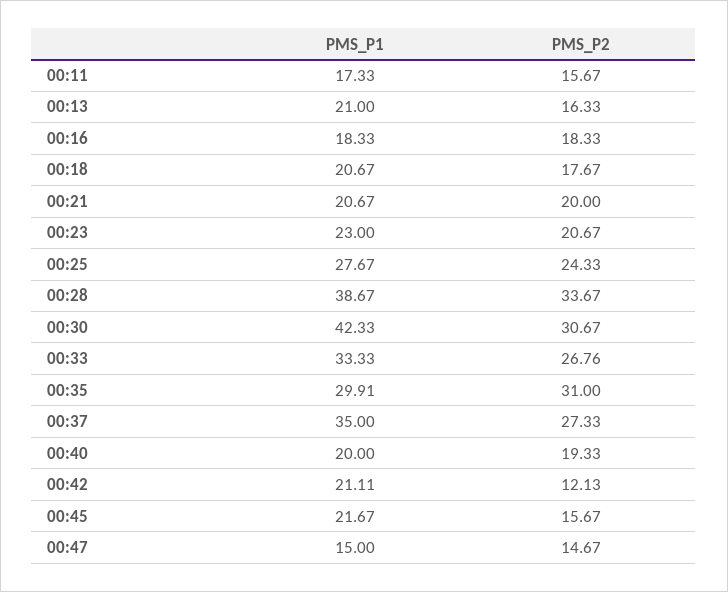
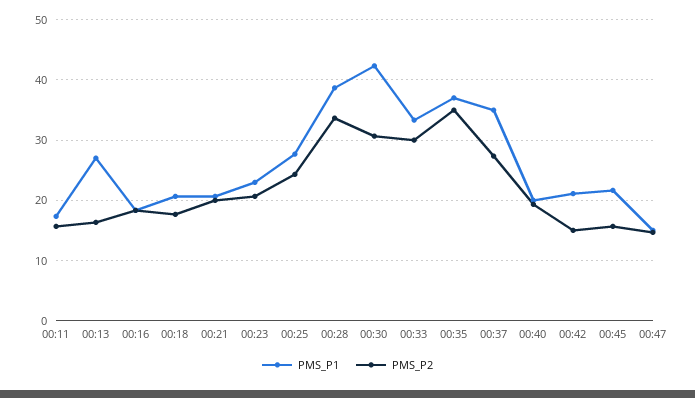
  {
    "PMS_P1": {
      "00:11": 17.33,
-     "00:13": 21,
+     "00:13": 27,
      "00:16": 18.33,
      "00:18": 20.67,
      "00:21": 20.67,
      "00:23": 23,
      "00:25": 27.67,
      "00:28": 38.67,
      "00:30": 42.33,
      "00:33": 33.33,
-     "00:35": 29.91,
+     "00:35": 37,
      "00:37": 35,
      "00:40": 20,
      "00:42": 21.11,
      "00:45": 21.67,
      "00:47": 15
    },
    "PMS_P2": {
      "00:11": 15.67,
      "00:13": 16.33,
      "00:16": 18.33,
      "00:18": 17.67,
      "00:21": 20,
      "00:23": 20.67,
      "00:25": 24.33,
      "00:28": 33.67,
      "00:30": 30.67,
-     "00:33": 26.76,
+     "00:33": 30,
-     "00:35": 31,
+     "00:35": 35,
      "00:37": 27.33,
      "00:40": 19.33,
-     "00:42": 12.13,
+     "00:42": 15,
      "00:45": 15.67,
      "00:47": 14.67
    }
  }

